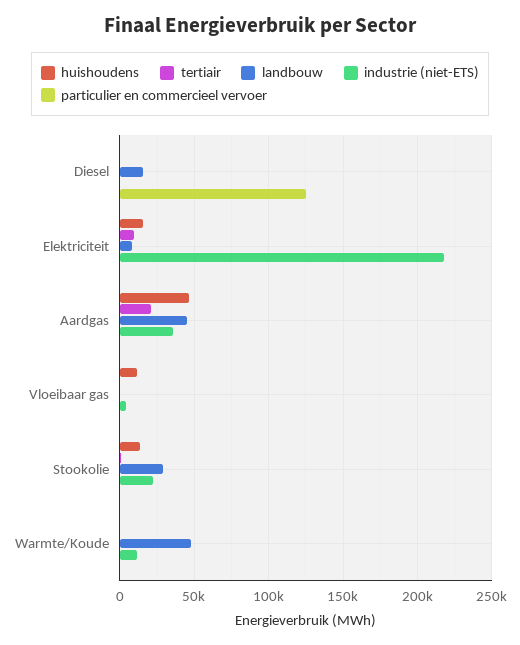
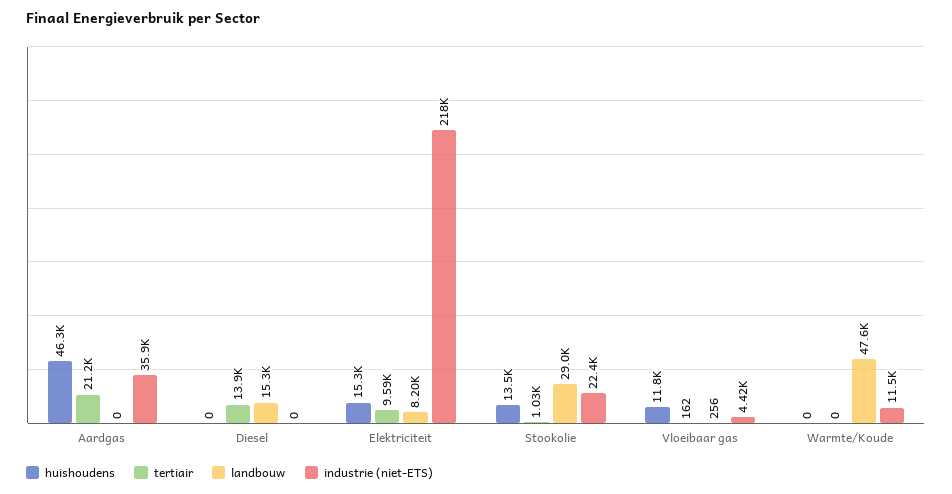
  {
    "huishoudens": {
      "Diesel": 0,
      "Elektriciteit": 15300,
      "Aardgas": 46300,
      "Vloeibaar gas": 11800,
      "Stookolie": 13500,
      "Warmte/Koude": 0
    },
    "tertiair": {
-     "Diesel": 0,
+     "Diesel": 13900,
      "Elektriciteit": 9590,
      "Aardgas": 21200,
      "Vloeibaar gas": 162,
      "Stookolie": 1030,
      "Warmte/Koude": 0
    },
    "landbouw": {
      "Diesel": 15300,
      "Elektriciteit": 8200,
-     "Aardgas": 45000,
+     "Aardgas": 0,
      "Vloeibaar gas": 256,
      "Stookolie": 29000,
      "Warmte/Koude": 47600
    },
    "industrie (niet-ETS)": {
      "Diesel": 0,
      "Elektriciteit": 218000,
      "Aardgas": 35900,
      "Vloeibaar gas": 4420,
      "Stookolie": 22400,
      "Warmte/Koude": 11500
-   },
+   }
-   "particulier en commercieel vervoer": {
-     "Diesel": 125000,
-     "Elektriciteit": 0,
-     "Aardgas": 0,
-     "Vloeibaar gas": 0,
-     "Stookolie": 0,
-     "Warmte/Koude": 0
-   }
  }

